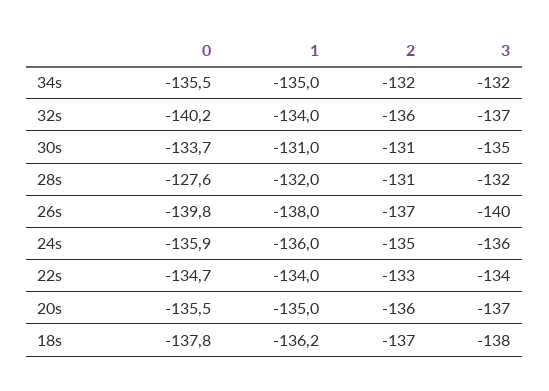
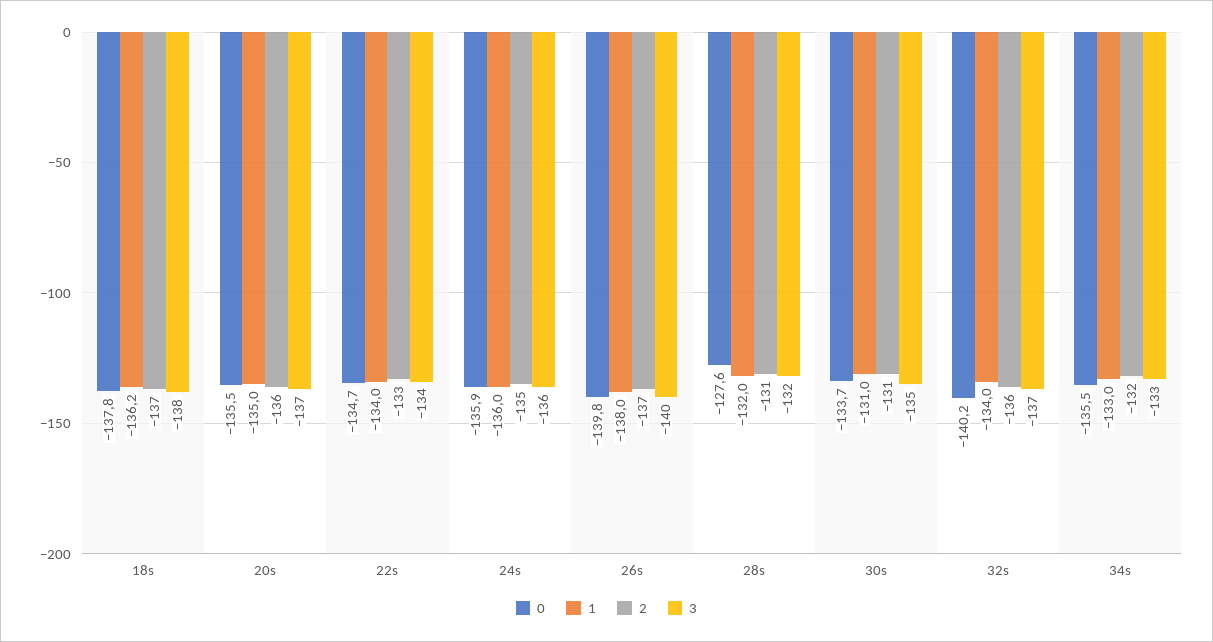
  {
    "0": {
      "34s": -135.5,
      "32s": -140.2,
      "30s": -133.7,
      "28s": -127.6,
      "26s": -139.8,
      "24s": -135.9,
      "22s": -134.7,
      "20s": -135.5,
      "18s": -137.8
    },
    "1": {
-     "34s": -135,
+     "34s": -133,
      "32s": -134,
      "30s": -131,
      "28s": -132,
      "26s": -138,
      "24s": -136,
      "22s": -134,
      "20s": -135,
      "18s": -136.2
    },
    "2": {
      "34s": -132,
      "32s": -136,
      "30s": -131,
      "28s": -131,
      "26s": -137,
      "24s": -135,
      "22s": -133,
      "20s": -136,
      "18s": -137
    },
    "3": {
-     "34s": -132,
+     "34s": -133,
      "32s": -137,
      "30s": -135,
      "28s": -132,
      "26s": -140,
      "24s": -136,
      "22s": -134,
      "20s": -137,
      "18s": -138
    }
  }

